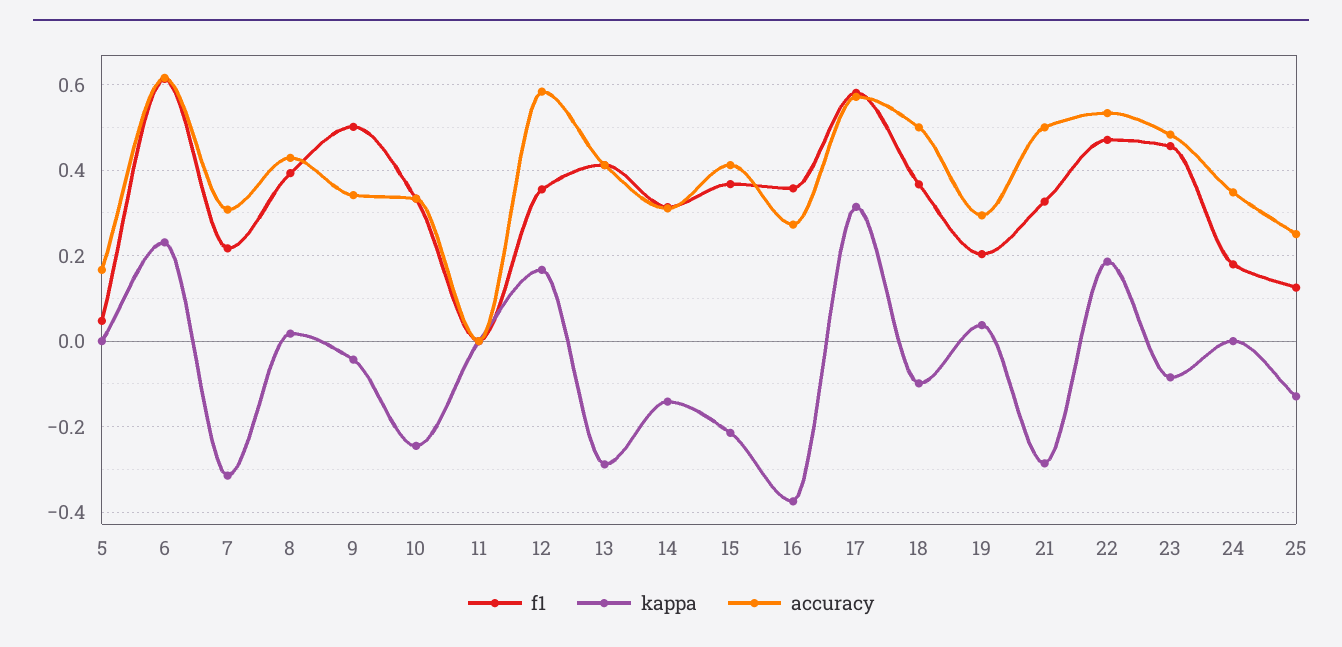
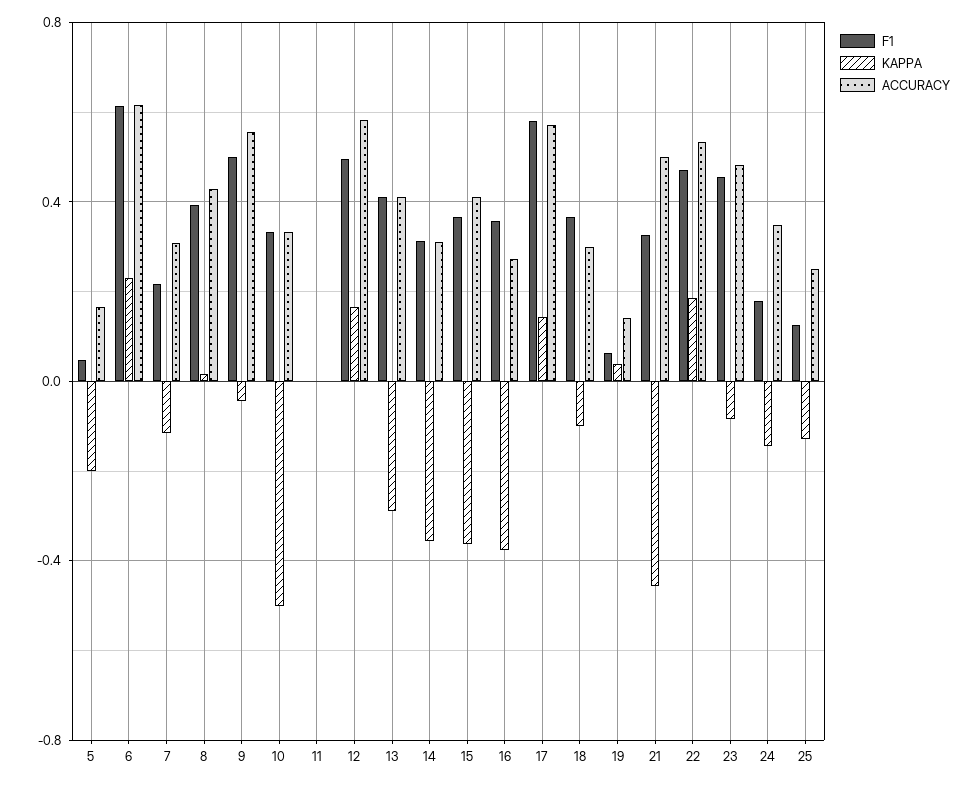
  {
    "f1": {
      "5": 0.04,
      "6": 0.62,
      "7": 0.22,
      "8": 0.4,
      "9": 0.5,
      "10": 0.34,
      "11": 0,
-     "12": 0.36,
+     "12": 0.5,
      "13": 0.42,
      "14": 0.32,
      "15": 0.36,
      "16": 0.36,
      "17": 0.58,
      "18": 0.36,
-     "19": 0.2,
+     "19": 0.05,
      "21": 0.32,
      "22": 0.48,
      "23": 0.46,
      "24": 0.18,
      "25": 0.12
    },
    "kappa": {
-     "5": 0,
+     "5": -0.2,
      "6": 0.24,
-     "7": -0.32,
+     "7": -0.1,
      "8": 0.02,
      "9": -0.04,
-     "10": -0.24,
+     "10": -0.5,
      "11": 0,
      "12": 0.16,
      "13": -0.28,
-     "14": -0.14,
+     "14": -0.35,
-     "15": -0.22,
+     "15": -0.35,
      "16": -0.38,
-     "17": 0.32,
+     "17": 0.15,
      "18": -0.1,
      "19": 0.04,
-     "21": -0.28,
+     "21": -0.45,
      "22": 0.18,
      "23": -0.08,
-     "24": 0,
+     "24": -0.15,
      "25": -0.12
    },
    "accuracy": {
      "5": 0.16,
      "6": 0.62,
      "7": 0.3,
      "8": 0.42,
-     "9": 0.34,
+     "9": 0.55,
      "10": 0.34,
      "11": 0,
      "12": 0.58,
      "13": 0.42,
      "14": 0.32,
      "15": 0.42,
      "16": 0.28,
      "17": 0.58,
-     "18": 0.5,
+     "18": 0.3,
-     "19": 0.3,
+     "19": 0.15,
      "21": 0.5,
      "22": 0.54,
      "23": 0.48,
      "24": 0.34,
      "25": 0.26
    }
  }

